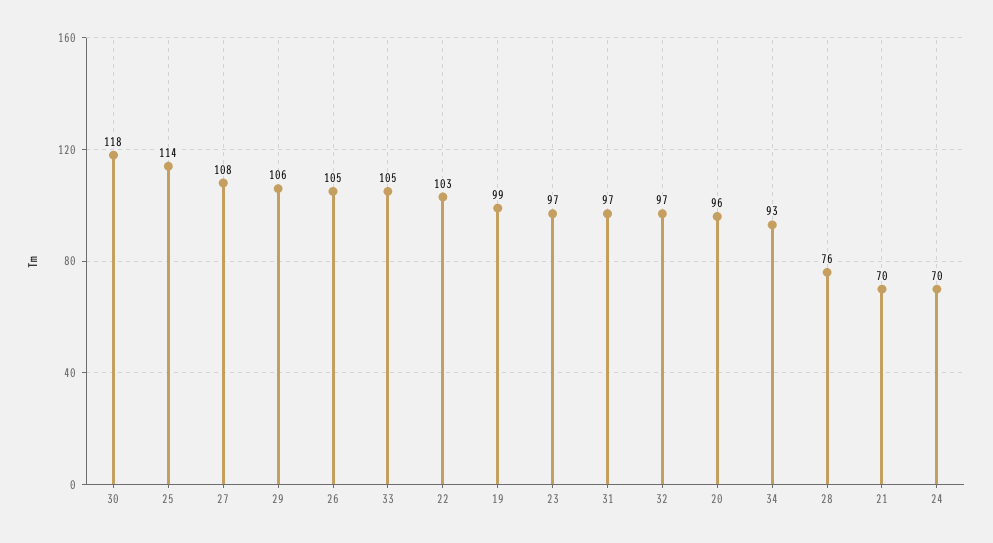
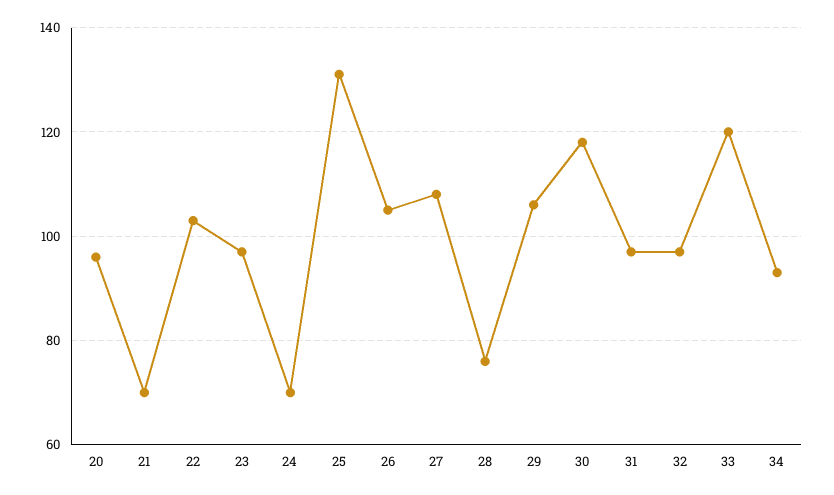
  {
    "30": 118,
-   "25": 114,
+   "25": 130,
    "27": 108,
    "29": 106,
    "26": 105,
-   "33": 105,
+   "33": 120,
    "22": 103,
-   "19": 99,
    "23": 97,
    "31": 97,
    "32": 97,
    "20": 96,
    "34": 93,
    "28": 76,
    "21": 70,
    "24": 70
  }

